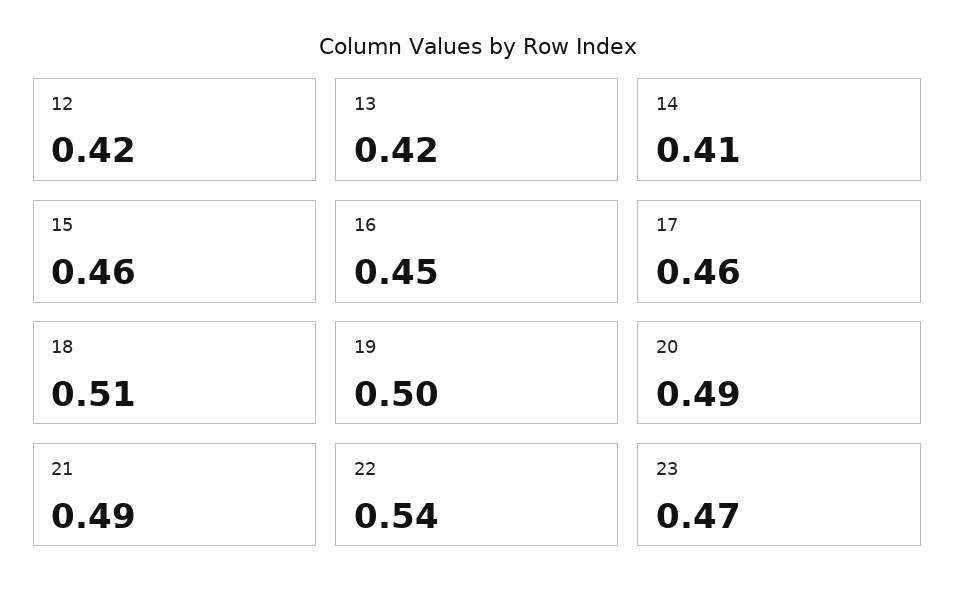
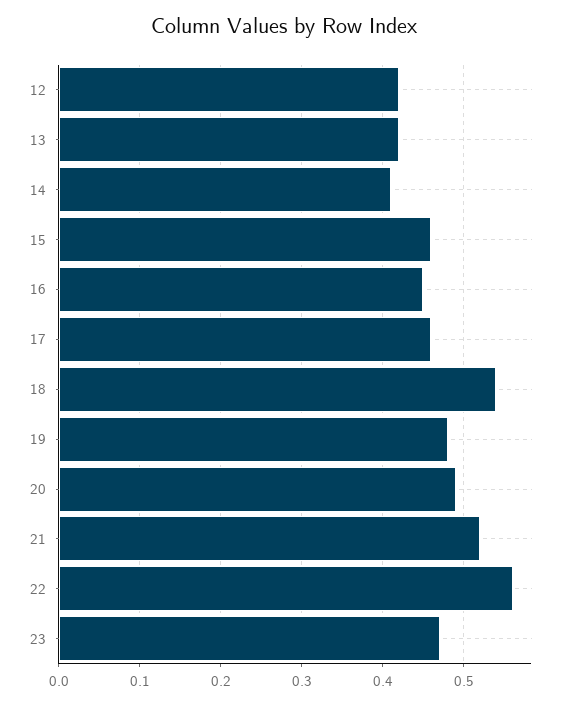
  {
    "12": 0.42,
    "13": 0.42,
    "14": 0.41,
    "15": 0.46,
    "16": 0.45,
    "17": 0.46,
-   "18": 0.51,
+   "18": 0.54,
-   "19": 0.5,
+   "19": 0.48,
    "20": 0.49,
-   "21": 0.49,
+   "21": 0.52,
-   "22": 0.54,
+   "22": 0.56,
    "23": 0.47
  }

